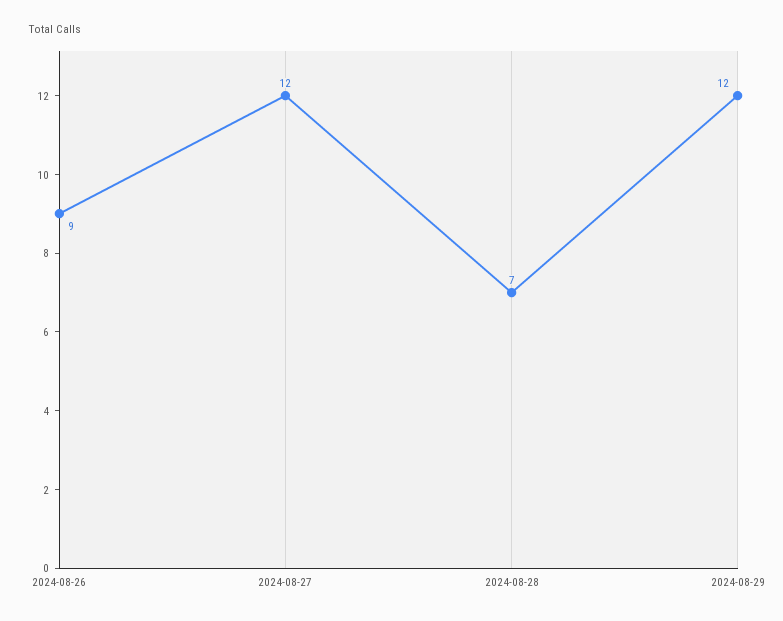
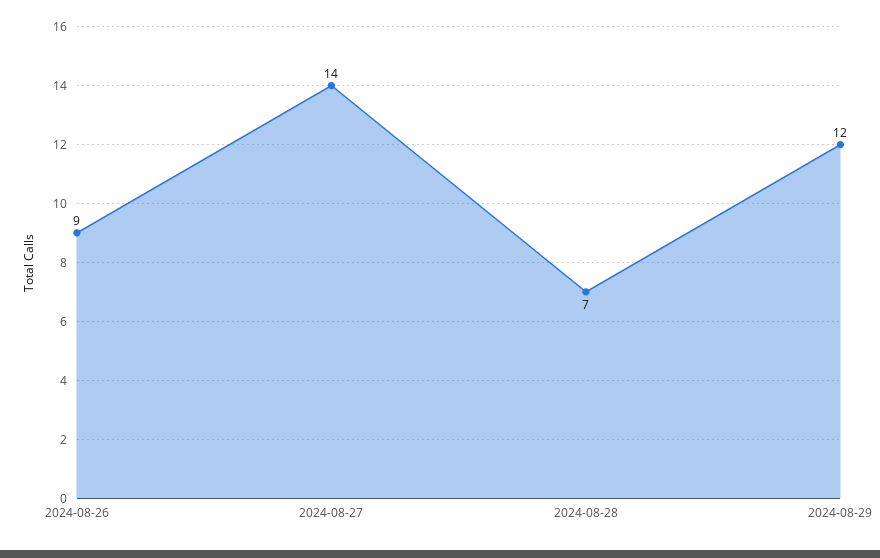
  {
    "2024-08-26": 9,
-   "2024-08-27": 12,
+   "2024-08-27": 14,
    "2024-08-28": 7,
    "2024-08-29": 12
  }

